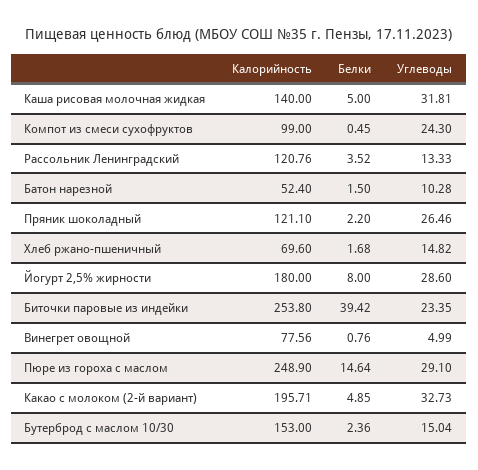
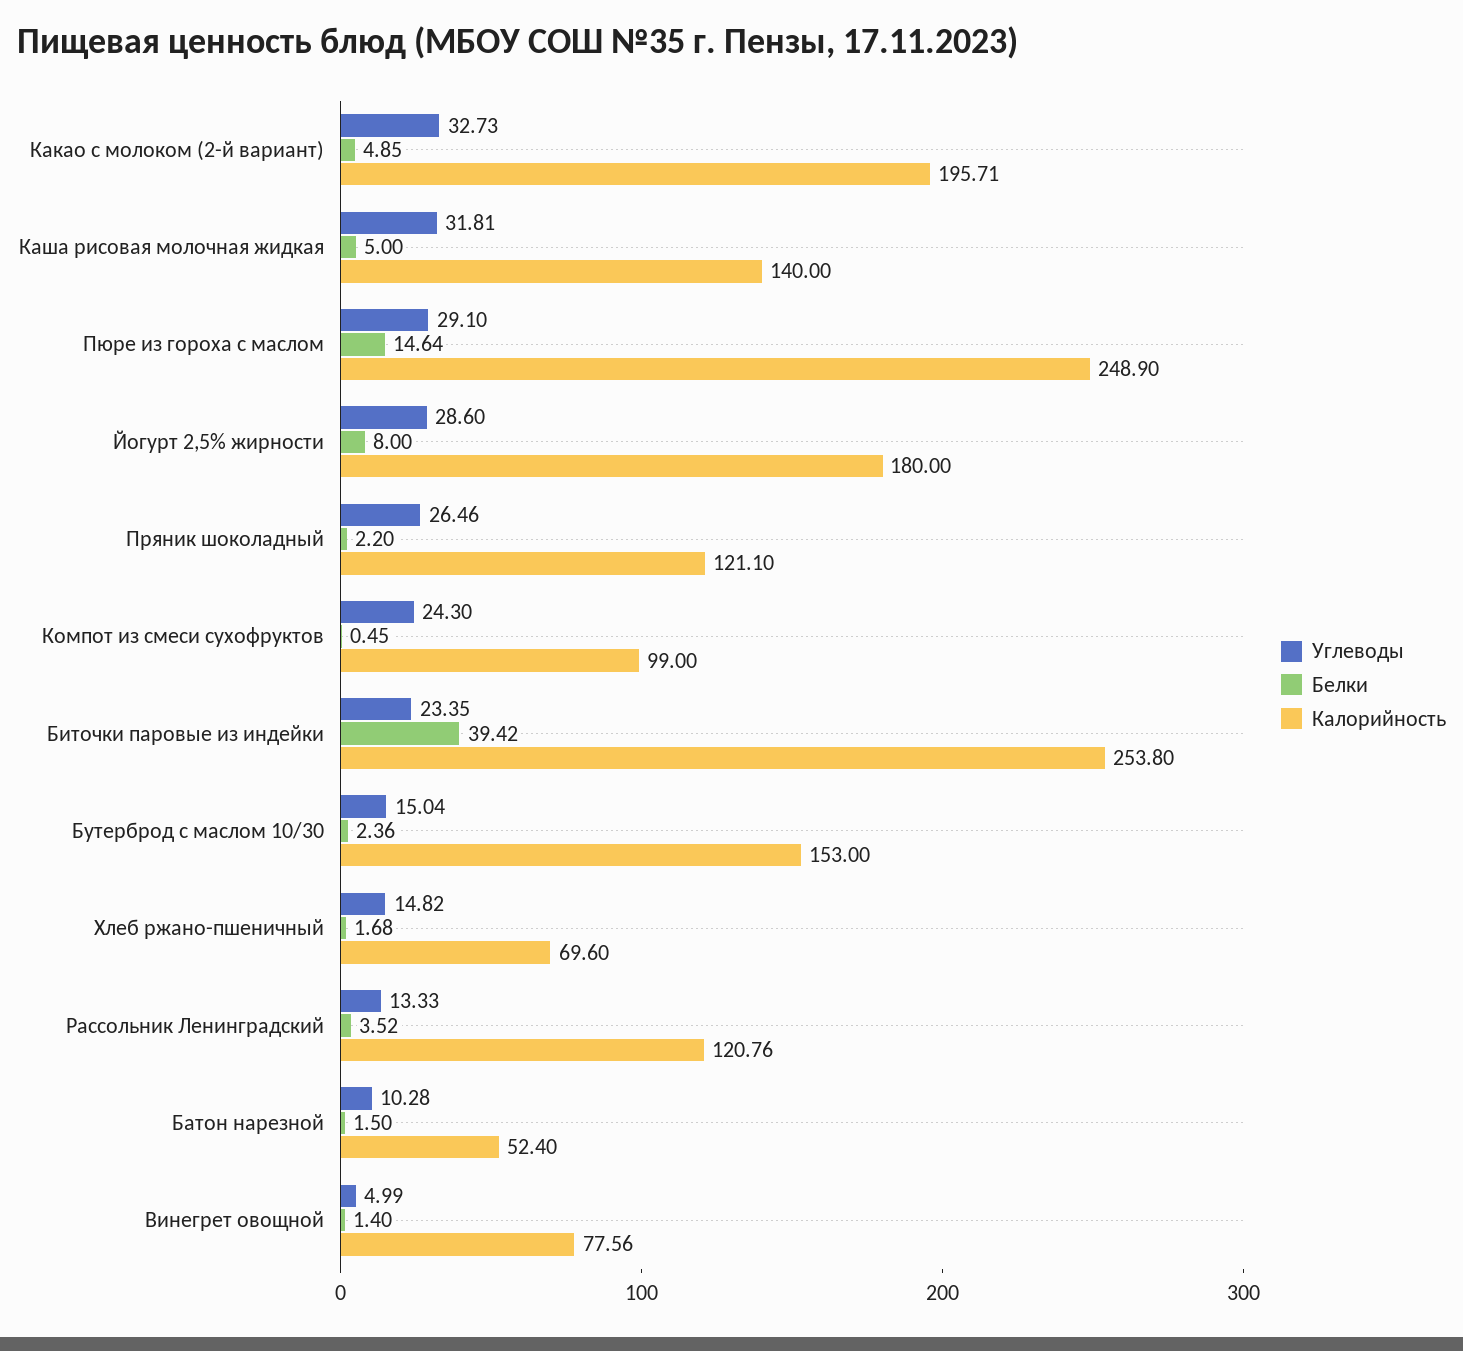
  {
    "Калорийность": {
      "Каша рисовая молочная жидкая": 140,
      "Компот из смеси сухофруктов": 99,
      "Рассольник Ленинградский": 120.76,
      "Батон нарезной": 52.4,
      "Пряник шоколадный": 121.1,
      "Хлеб ржано-пшеничный": 69.6,
      "Йогурт 2,5% жирности": 180,
      "Биточки паровые из индейки": 253.8,
      "Винегрет овощной": 77.56,
      "Пюре из гороха с маслом": 248.9,
      "Какао с молоком (2-й вариант)": 195.71,
      "Бутерброд с маслом 10/30": 153
    },
    "Белки": {
      "Каша рисовая молочная жидкая": 5,
      "Компот из смеси сухофруктов": 0.45,
      "Рассольник Ленинградский": 3.52,
      "Батон нарезной": 1.5,
      "Пряник шоколадный": 2.2,
      "Хлеб ржано-пшеничный": 1.68,
      "Йогурт 2,5% жирности": 8,
      "Биточки паровые из индейки": 39.42,
-     "Винегрет овощной": 0.76,
+     "Винегрет овощной": 1.4,
      "Пюре из гороха с маслом": 14.64,
      "Какао с молоком (2-й вариант)": 4.85,
      "Бутерброд с маслом 10/30": 2.36
    },
    "Углеводы": {
      "Каша рисовая молочная жидкая": 31.81,
      "Компот из смеси сухофруктов": 24.3,
      "Рассольник Ленинградский": 13.33,
      "Батон нарезной": 10.28,
      "Пряник шоколадный": 26.46,
      "Хлеб ржано-пшеничный": 14.82,
      "Йогурт 2,5% жирности": 28.6,
      "Биточки паровые из индейки": 23.35,
      "Винегрет овощной": 4.99,
      "Пюре из гороха с маслом": 29.1,
      "Какао с молоком (2-й вариант)": 32.73,
      "Бутерброд с маслом 10/30": 15.04
    }
  }

